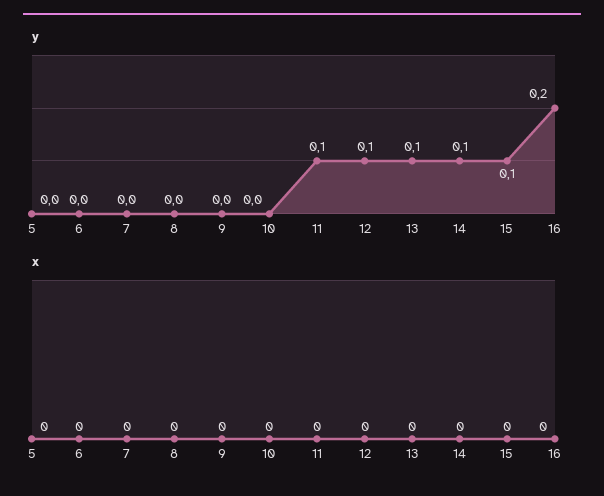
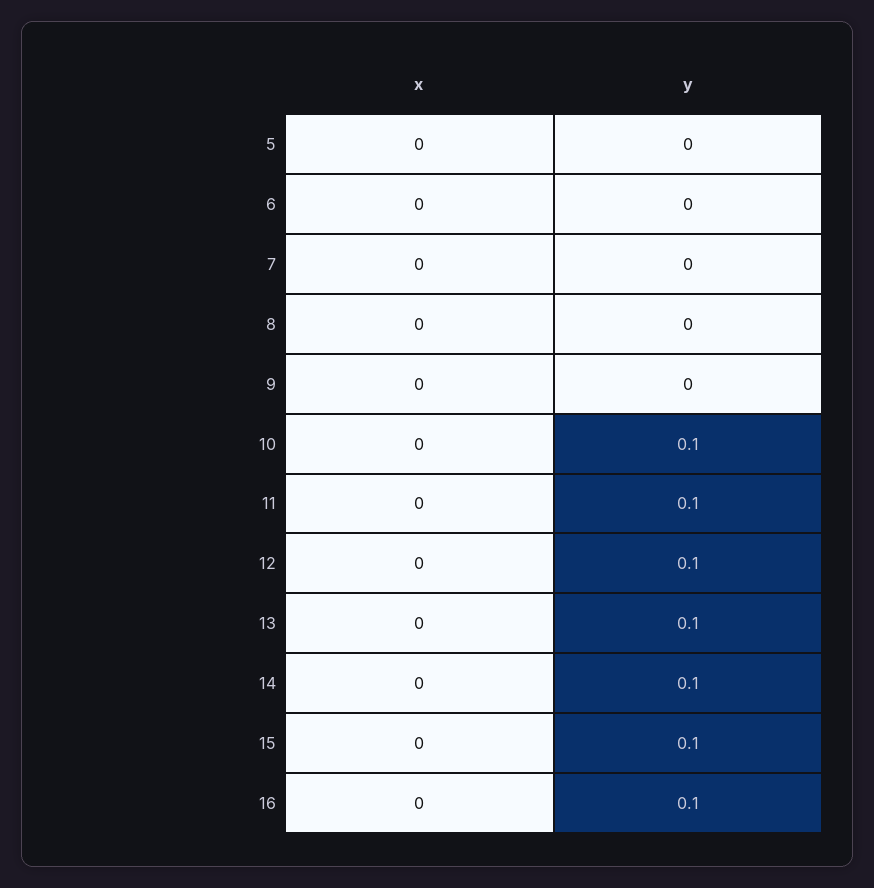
  {
    "y": {
      "5": 0,
      "6": 0,
      "7": 0,
      "8": 0,
      "9": 0,
-     "10": 0,
+     "10": 0.1,
      "11": 0.1,
      "12": 0.1,
      "13": 0.1,
      "14": 0.1,
      "15": 0.1,
-     "16": 0.2
+     "16": 0.1
    },
    "x": {
      "5": 0,
      "6": 0,
      "7": 0,
      "8": 0,
      "9": 0,
      "10": 0,
      "11": 0,
      "12": 0,
      "13": 0,
      "14": 0,
      "15": 0,
      "16": 0
    }
  }

